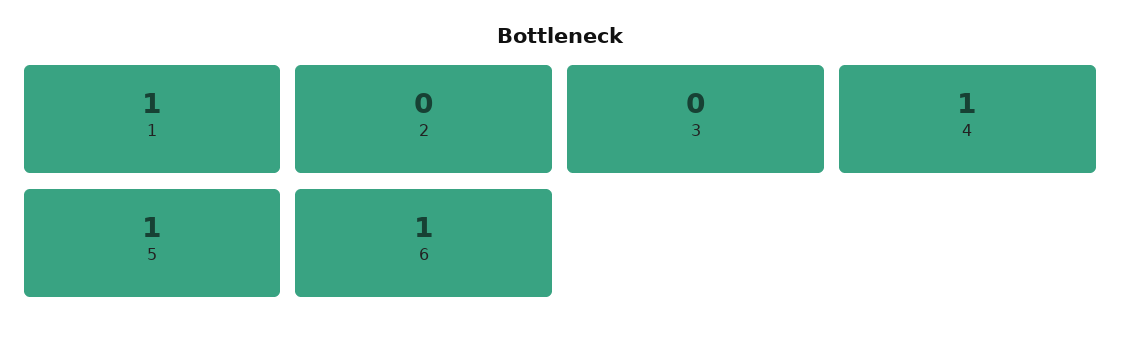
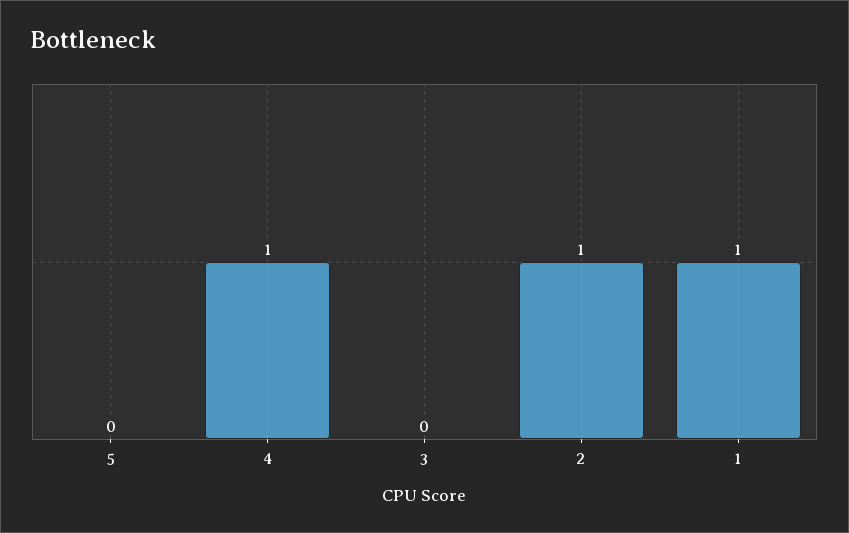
  {
    "1": 1,
-   "2": 0,
+   "2": 1,
    "3": 0,
    "4": 1,
-   "5": 1,
+   "5": 0
-   "6": 1
  }

